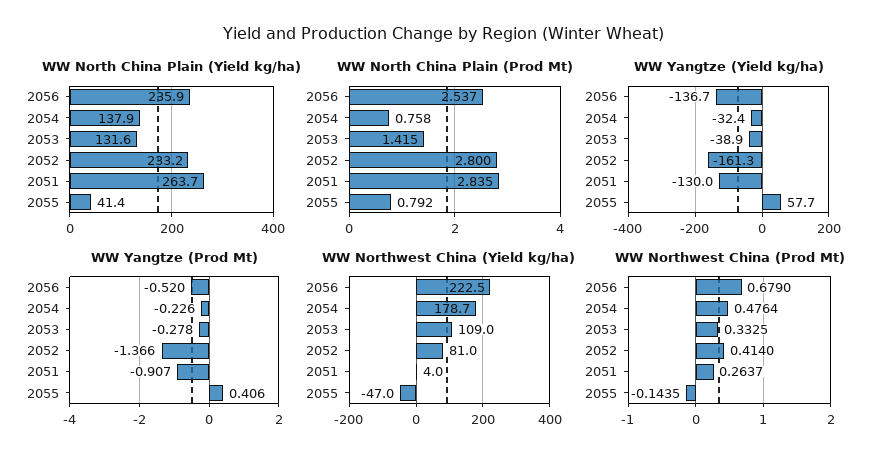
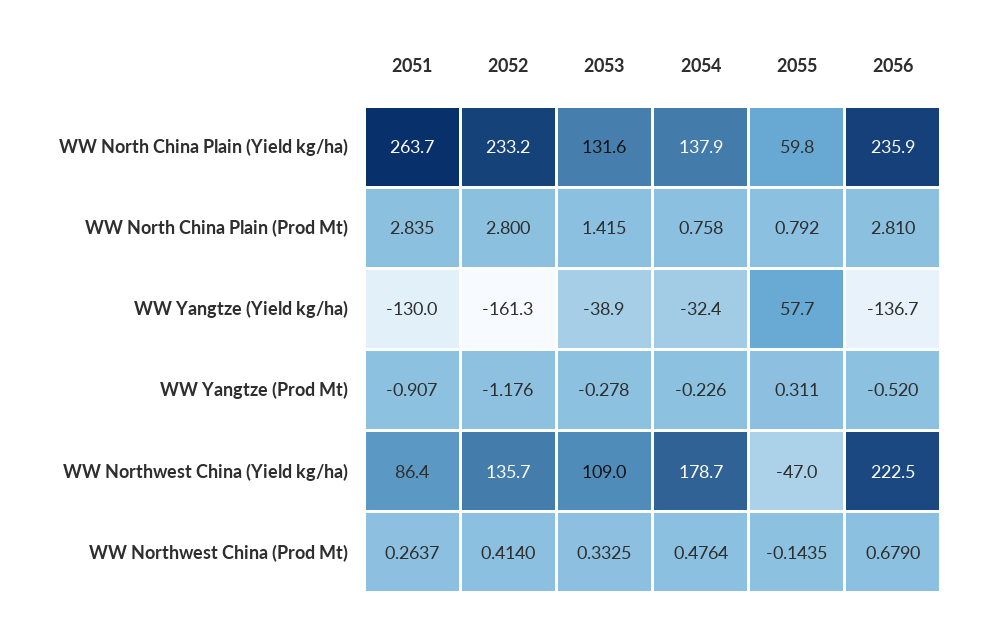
  {
    "WW North China Plain (Yield kg/ha)": {
      "2056": 235.9,
      "2054": 137.9,
      "2053": 131.6,
      "2052": 233.2,
      "2051": 263.7,
-     "2055": 41.4
+     "2055": 59.8
    },
    "WW North China Plain (Prod Mt)": {
-     "2056": 2.537,
+     "2056": 2.81,
      "2054": 0.758,
      "2053": 1.415,
      "2052": 2.8,
      "2051": 2.835,
      "2055": 0.792
    },
    "WW Yangtze (Yield kg/ha)": {
      "2056": -136.7,
      "2054": -32.4,
      "2053": -38.9,
      "2052": -161.3,
      "2051": -130,
      "2055": 57.7
    },
    "WW Yangtze (Prod Mt)": {
      "2056": -0.52,
      "2054": -0.226,
      "2053": -0.278,
-     "2052": -1.366,
+     "2052": -1.176,
      "2051": -0.907,
-     "2055": 0.406
+     "2055": 0.311
    },
    "WW Northwest China (Yield kg/ha)": {
      "2056": 222.5,
      "2054": 178.7,
      "2053": 109,
-     "2052": 81,
+     "2052": 135.7,
-     "2051": 4,
+     "2051": 86.4,
      "2055": -47
    },
    "WW Northwest China (Prod Mt)": {
      "2056": 0.679,
      "2054": 0.4764,
      "2053": 0.3325,
      "2052": 0.414,
      "2051": 0.2637,
      "2055": -0.1435
    }
  }

